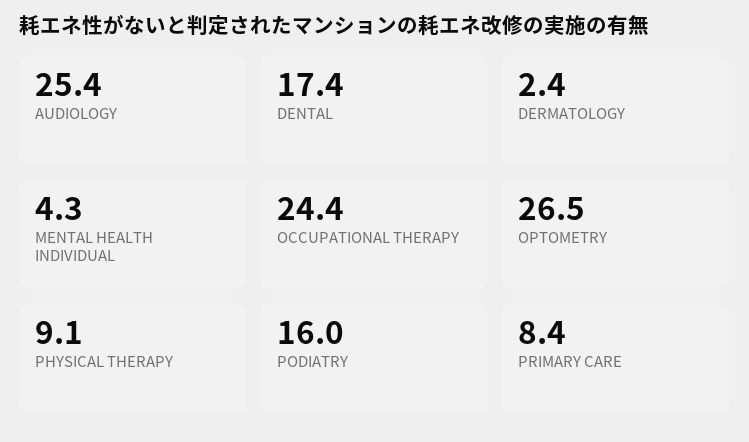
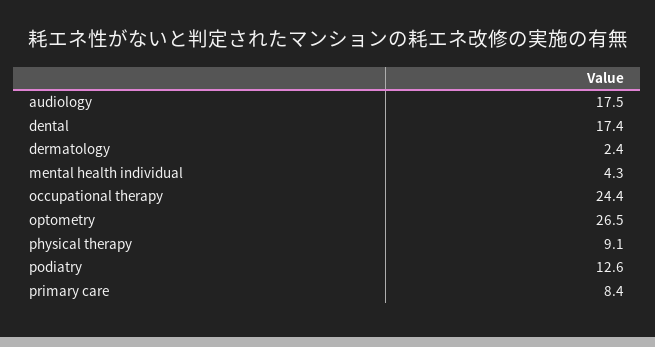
  {
-   "AUDIOLOGY": 25.4,
+   "AUDIOLOGY": 17.5,
    "DENTAL": 17.4,
    "DERMATOLOGY": 2.4,
    "MENTAL HEALTH INDIVIDUAL": 4.3,
    "OCCUPATIONAL THERAPY": 24.4,
    "OPTOMETRY": 26.5,
    "PHYSICAL THERAPY": 9.1,
-   "PODIATRY": 16,
+   "PODIATRY": 12.6,
    "PRIMARY CARE": 8.4
  }

